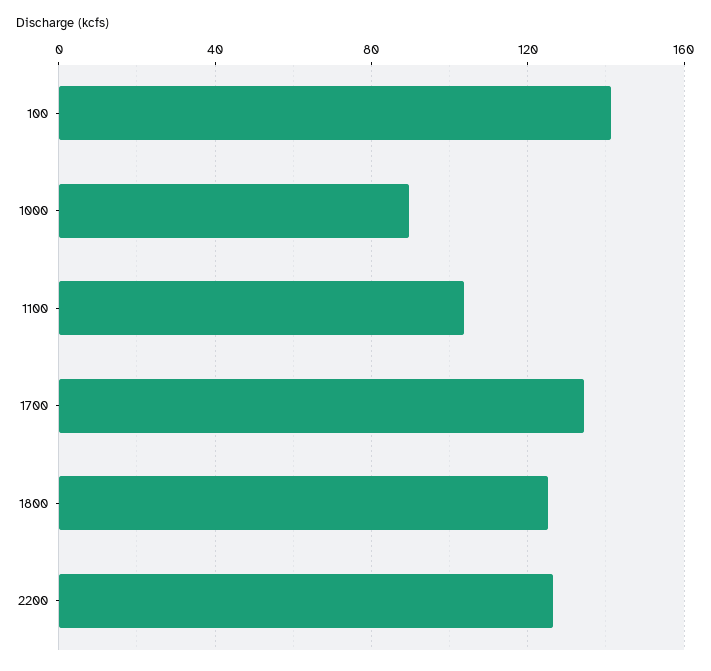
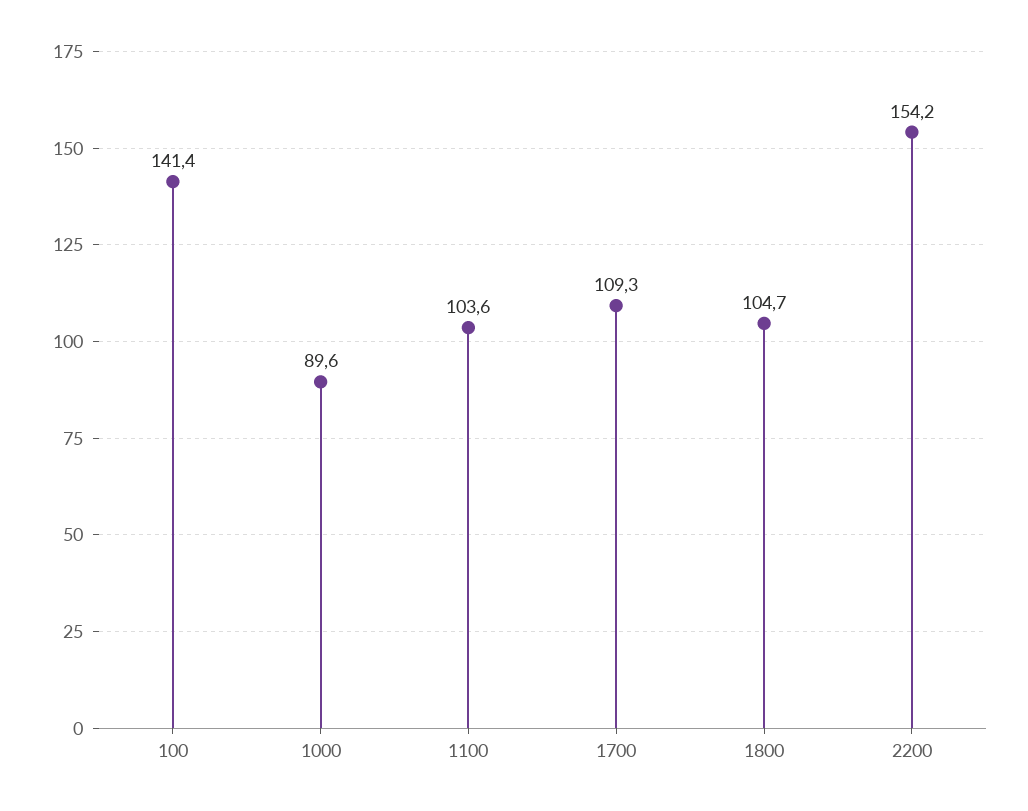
  {
    "100": 141.4,
    "1000": 89.6,
    "1100": 103.6,
-   "1700": 135,
+   "1700": 109.3,
-   "1800": 125,
+   "1800": 104.7,
-   "2200": 125
+   "2200": 154.2
  }

